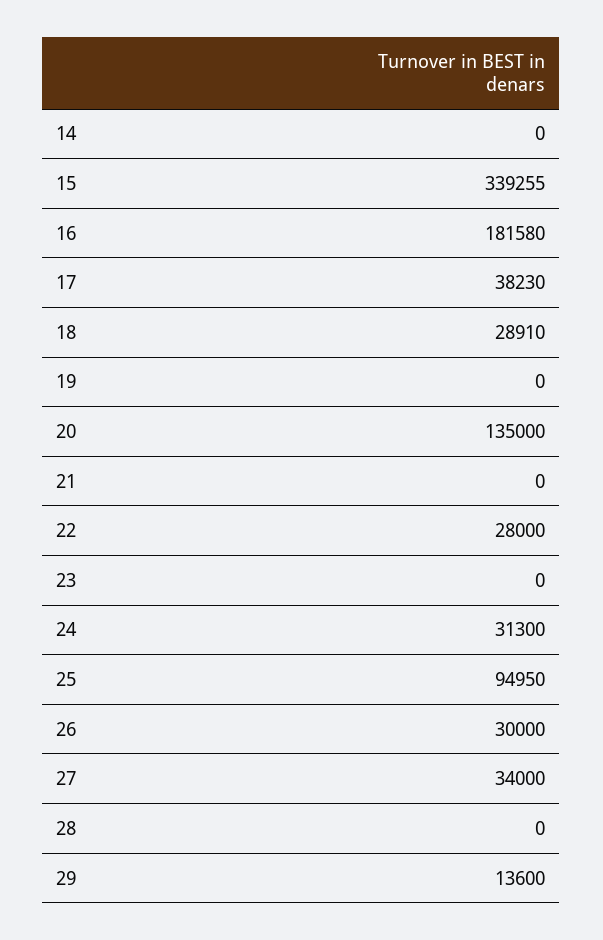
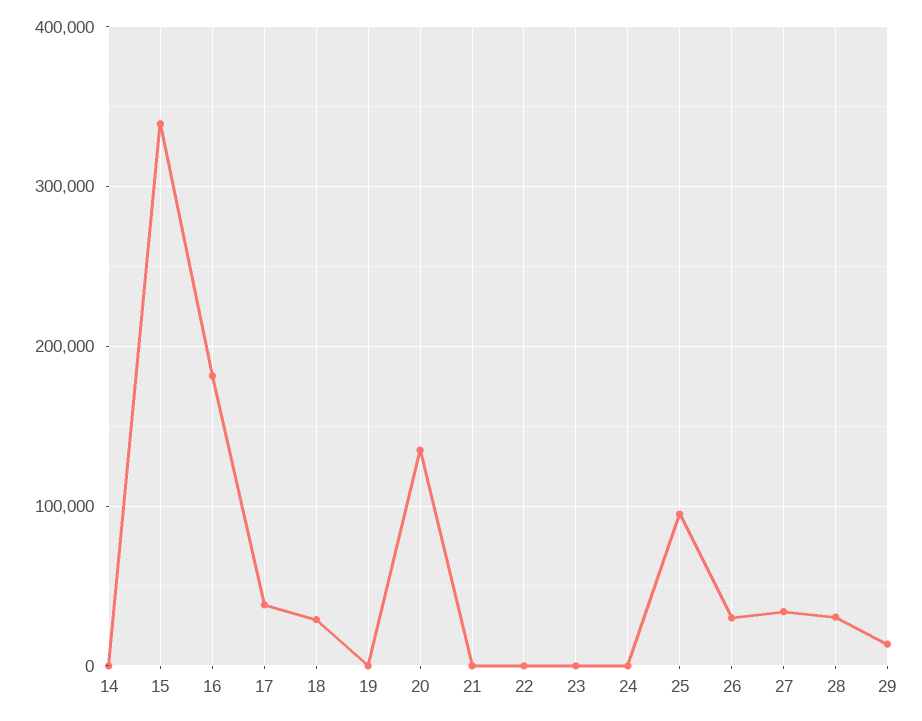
  {
    "14": 0,
    "15": 339255,
    "16": 181580,
    "17": 38230,
    "18": 28910,
    "19": 0,
    "20": 135000,
    "21": 0,
-   "22": 28000,
+   "22": 0,
    "23": 0,
-   "24": 31300,
+   "24": 0,
    "25": 94950,
    "26": 30000,
    "27": 34000,
-   "28": 0,
+   "28": 30000,
    "29": 13600
  }

